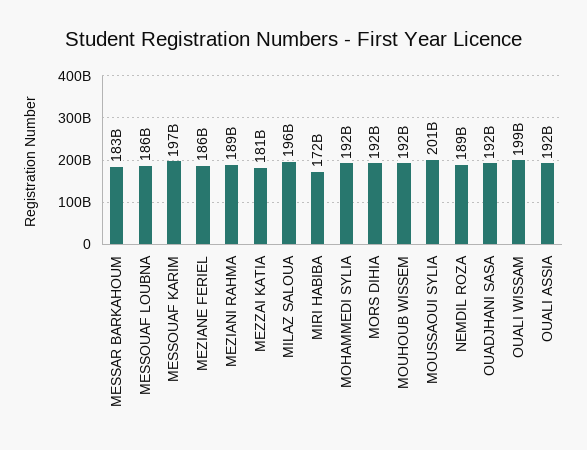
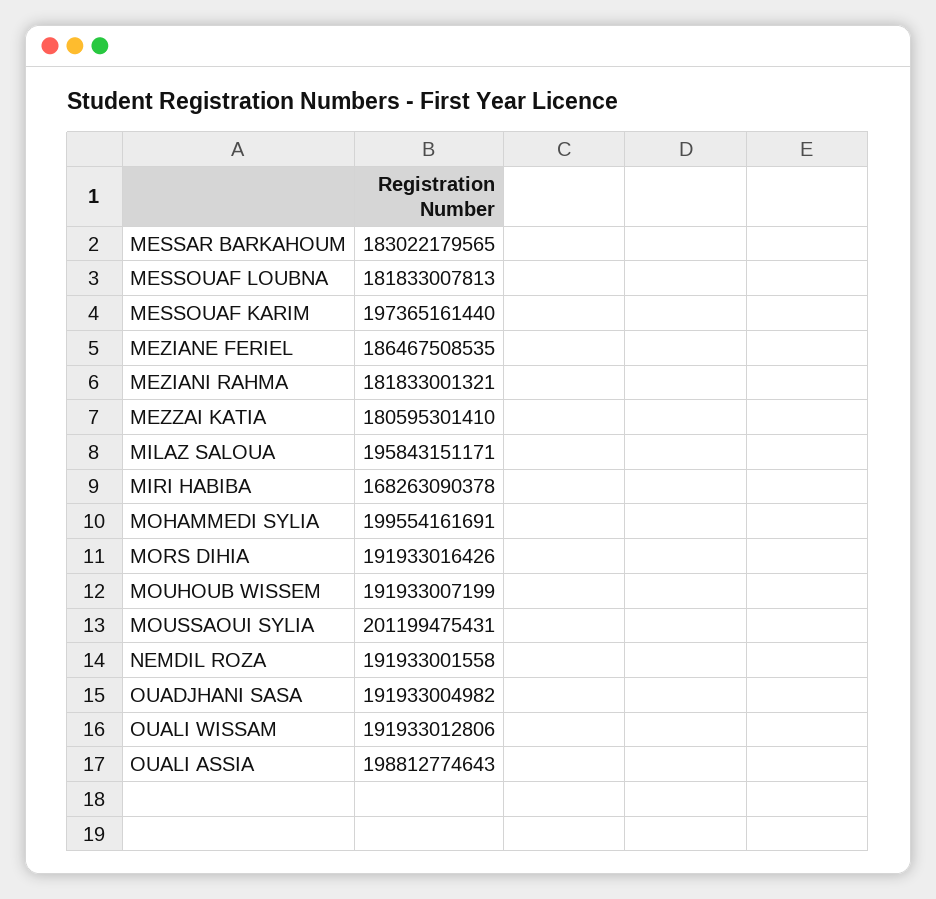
  {
    "MESSAR BARKAHOUM": 183022179565,
-   "MESSOUAF LOUBNA": 186000000000,
+   "MESSOUAF LOUBNA": 181833007813,
    "MESSOUAF KARIM": 197365161440,
    "MEZIANE FERIEL": 186467508535,
-   "MEZIANI RAHMA": 189000000000,
+   "MEZIANI RAHMA": 181833001321,
    "MEZZAI KATIA": 180595301410,
    "MILAZ SALOUA": 195843151171,
-   "MIRI HABIBA": 172000000000,
+   "MIRI HABIBA": 168263090378,
-   "MOHAMMEDI SYLIA": 192000000000,
+   "MOHAMMEDI SYLIA": 199554161691,
    "MORS DIHIA": 191933016426,
    "MOUHOUB WISSEM": 191933007199,
    "MOUSSAOUI SYLIA": 201199475431,
-   "NEMDIL ROZA": 189000000000,
+   "NEMDIL ROZA": 191933001558,
    "OUADJHANI SASA": 191933004982,
-   "OUALI WISSAM": 199000000000,
+   "OUALI WISSAM": 191933012806,
-   "OUALI ASSIA": 192000000000
+   "OUALI ASSIA": 198812774643
  }

